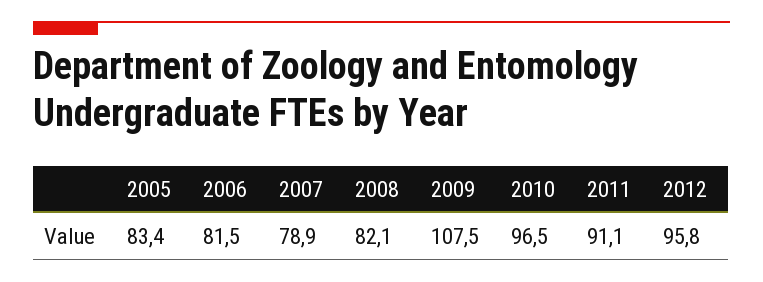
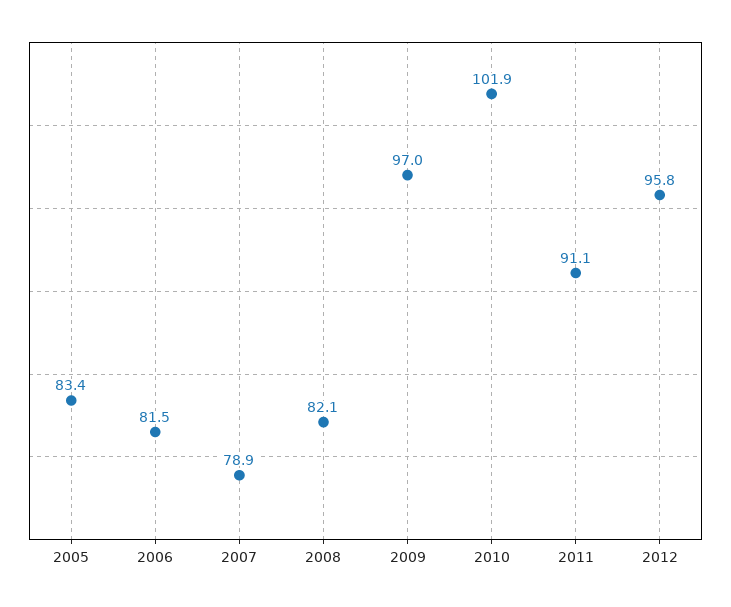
  {
    "2005": 83.4,
    "2006": 81.5,
    "2007": 78.9,
    "2008": 82.1,
-   "2009": 107.5,
+   "2009": 97,
-   "2010": 96.5,
+   "2010": 101.9,
    "2011": 91.1,
    "2012": 95.8
  }

